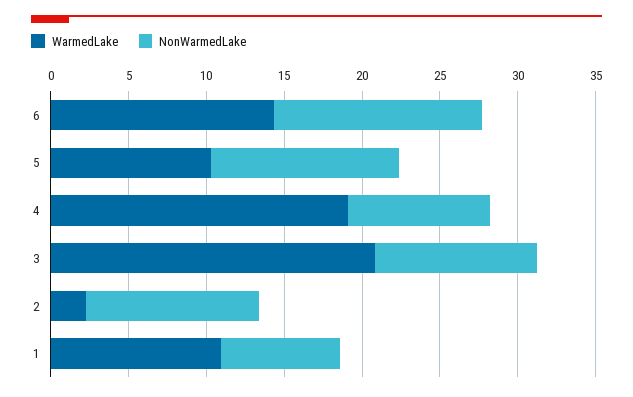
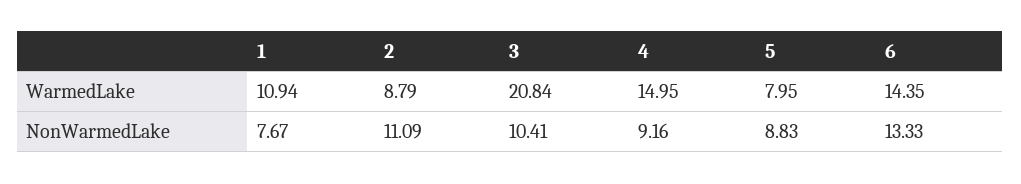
  {
    "WarmedLake": {
      "6": 14.35,
-     "5": 10,
+     "5": 7.95,
-     "4": 19,
+     "4": 14.95,
      "3": 20.84,
-     "2": 2,
+     "2": 8.79,
      "1": 10.94
    },
    "NonWarmedLake": {
      "6": 13.33,
-     "5": 12,
+     "5": 8.83,
      "4": 9.16,
      "3": 10.41,
      "2": 11.09,
      "1": 7.67
    }
  }

